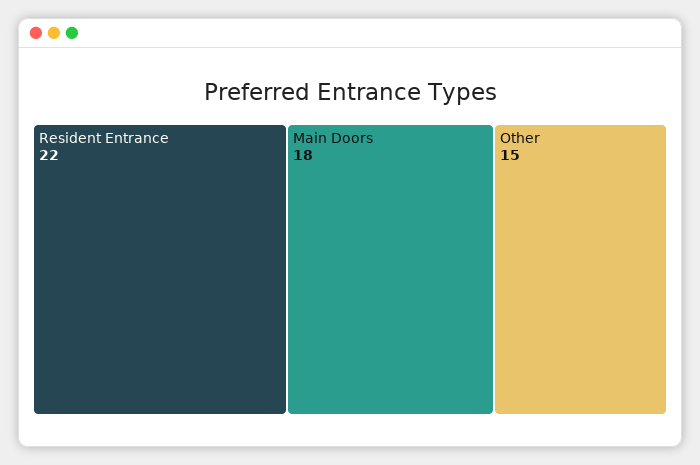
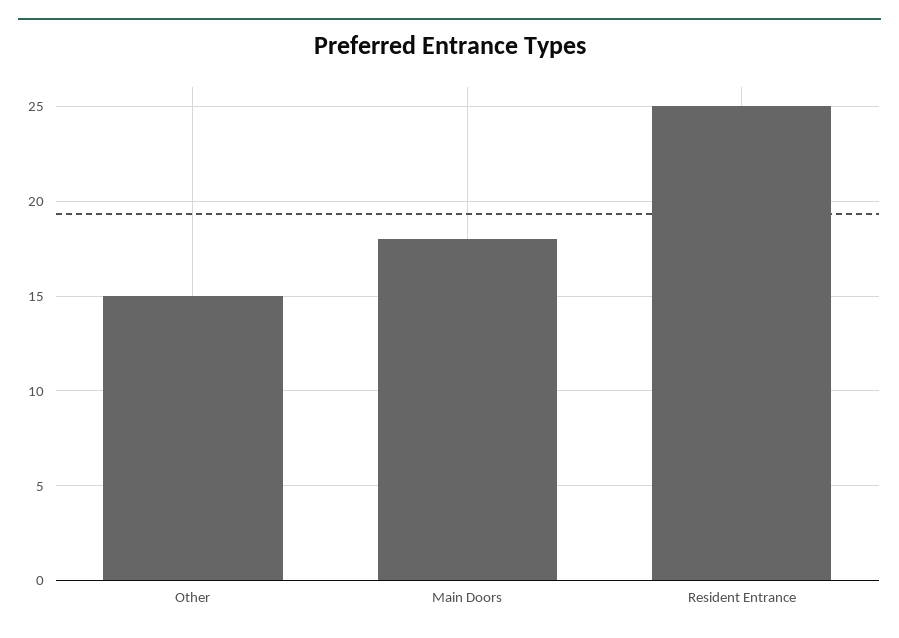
  {
-   "Resident Entrance": 22,
+   "Resident Entrance": 25,
    "Main Doors": 18,
    "Other": 15
  }

